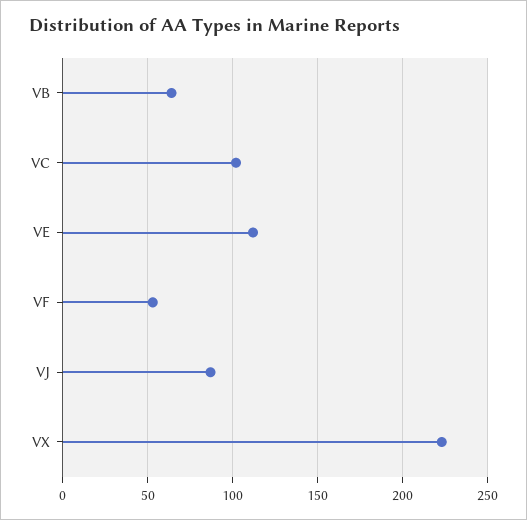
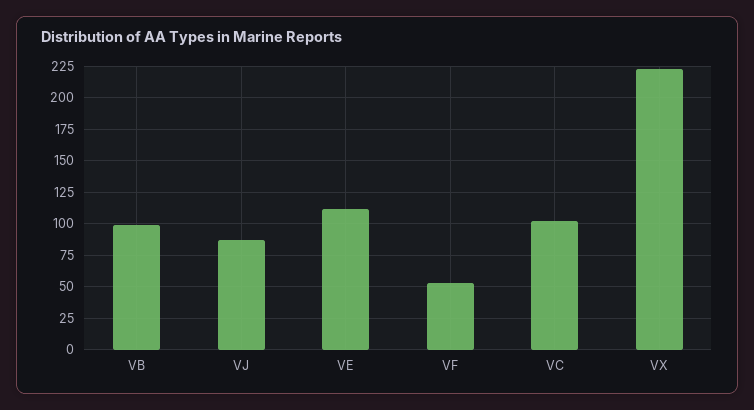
  {
-   "VB": 65,
+   "VB": 100,
    "VC": 100,
    "VE": 110,
    "VF": 55,
    "VJ": 85,
    "VX": 225
  }

